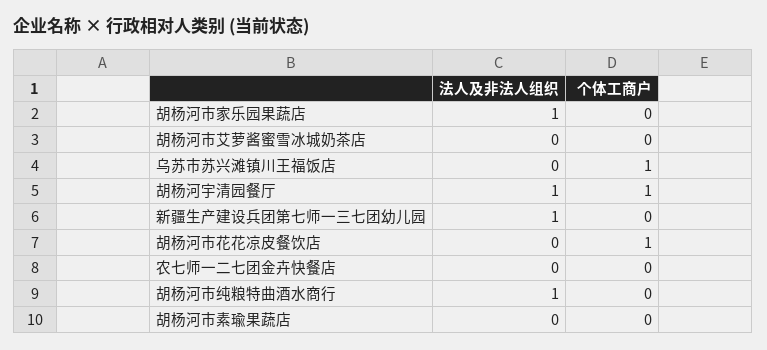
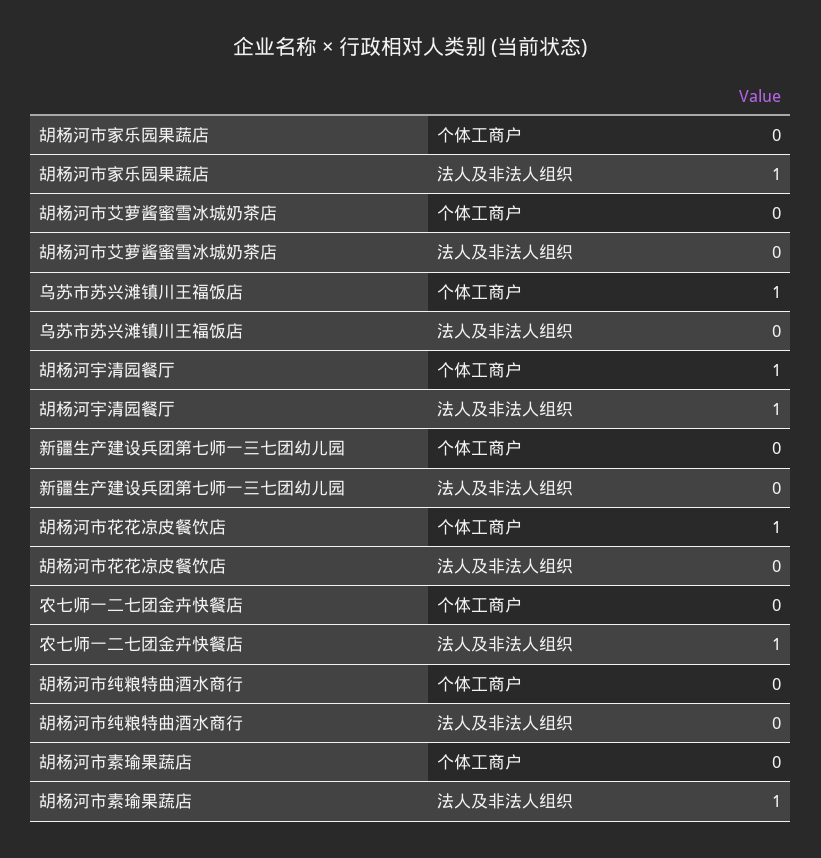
  {
    "法人及非法人组织": {
      "胡杨河市家乐园果蔬店": 1,
      "胡杨河市艾萝酱蜜雪冰城奶茶店": 0,
      "乌苏市苏兴滩镇川王福饭店": 0,
      "胡杨河宇清园餐厅": 1,
-     "新疆生产建设兵团第七师一三七团幼儿园": 1,
+     "新疆生产建设兵团第七师一三七团幼儿园": 0,
      "胡杨河市花花凉皮餐饮店": 0,
-     "农七师一二七团金卉快餐店": 0,
+     "农七师一二七团金卉快餐店": 1,
-     "胡杨河市纯粮特曲酒水商行": 1,
+     "胡杨河市纯粮特曲酒水商行": 0,
-     "胡杨河市素瑜果蔬店": 0
+     "胡杨河市素瑜果蔬店": 1
    },
    "个体工商户": {
      "胡杨河市家乐园果蔬店": 0,
      "胡杨河市艾萝酱蜜雪冰城奶茶店": 0,
      "乌苏市苏兴滩镇川王福饭店": 1,
      "胡杨河宇清园餐厅": 1,
      "新疆生产建设兵团第七师一三七团幼儿园": 0,
      "胡杨河市花花凉皮餐饮店": 1,
      "农七师一二七团金卉快餐店": 0,
      "胡杨河市纯粮特曲酒水商行": 0,
      "胡杨河市素瑜果蔬店": 0
    }
  }

